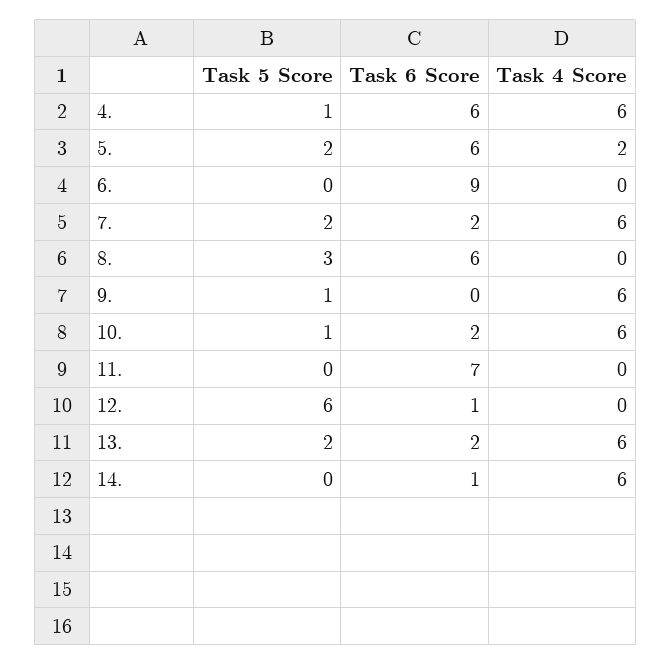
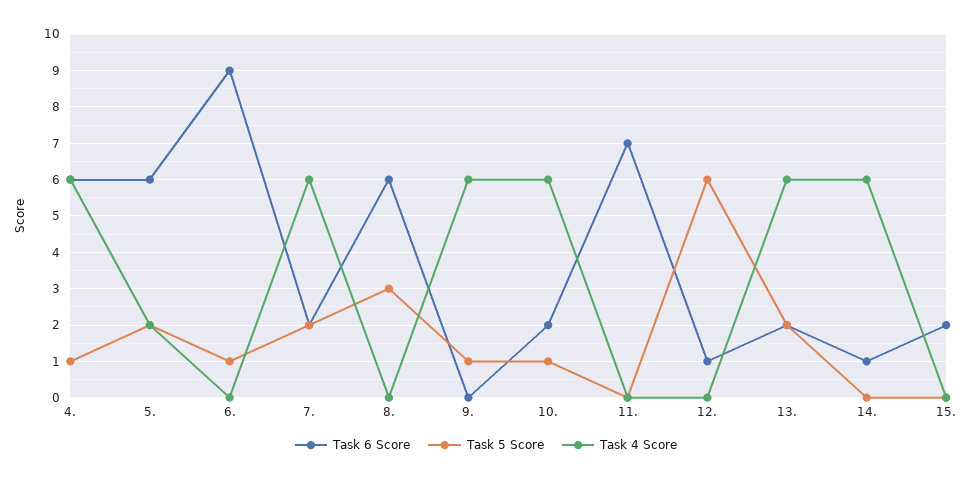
  {
    "Task 5 Score": {
      "4.": 1,
      "5.": 2,
-     "6.": 0,
+     "6.": 1,
      "7.": 2,
      "8.": 3,
      "9.": 1,
      "10.": 1,
      "11.": 0,
      "12.": 6,
      "13.": 2,
-     "14.": 0
+     "14.": 0,
+     "15.": 0
    },
    "Task 6 Score": {
      "4.": 6,
      "5.": 6,
      "6.": 9,
      "7.": 2,
      "8.": 6,
      "9.": 0,
      "10.": 2,
      "11.": 7,
      "12.": 1,
      "13.": 2,
-     "14.": 1
+     "14.": 1,
+     "15.": 2
    },
    "Task 4 Score": {
      "4.": 6,
      "5.": 2,
      "6.": 0,
      "7.": 6,
      "8.": 0,
      "9.": 6,
      "10.": 6,
      "11.": 0,
      "12.": 0,
      "13.": 6,
-     "14.": 6
+     "14.": 6,
+     "15.": 0
    }
  }

